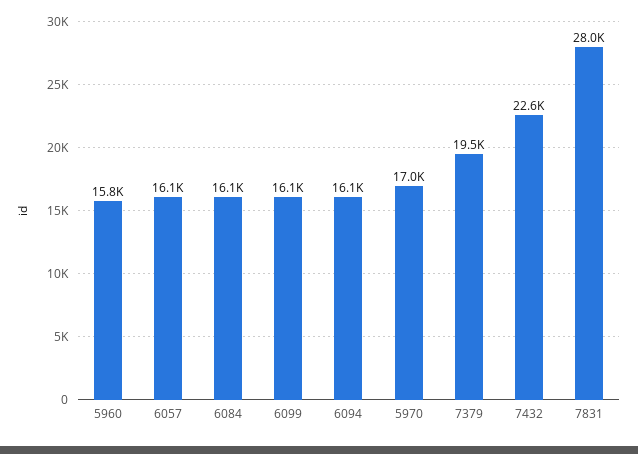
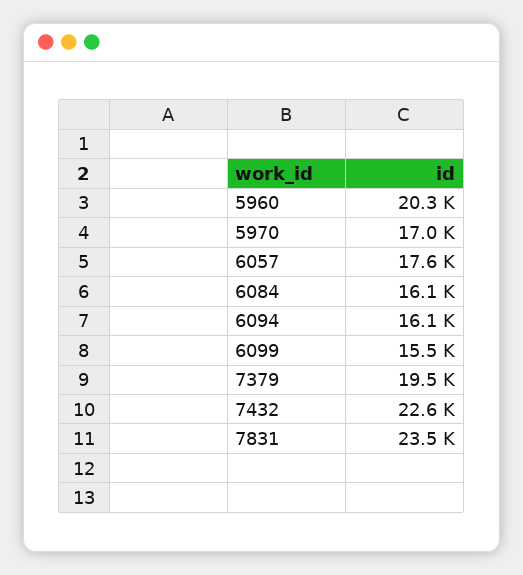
  {
-   "5960": 15800,
+   "5960": 20300,
-   "6057": 16100,
+   "6057": 17600,
    "6084": 16100,
-   "6099": 16100,
+   "6099": 15500,
    "6094": 16100,
    "5970": 17000,
    "7379": 19500,
    "7432": 22600,
-   "7831": 28000
+   "7831": 23500
  }

